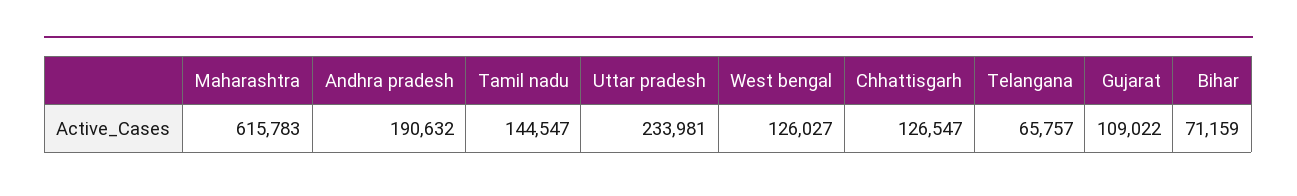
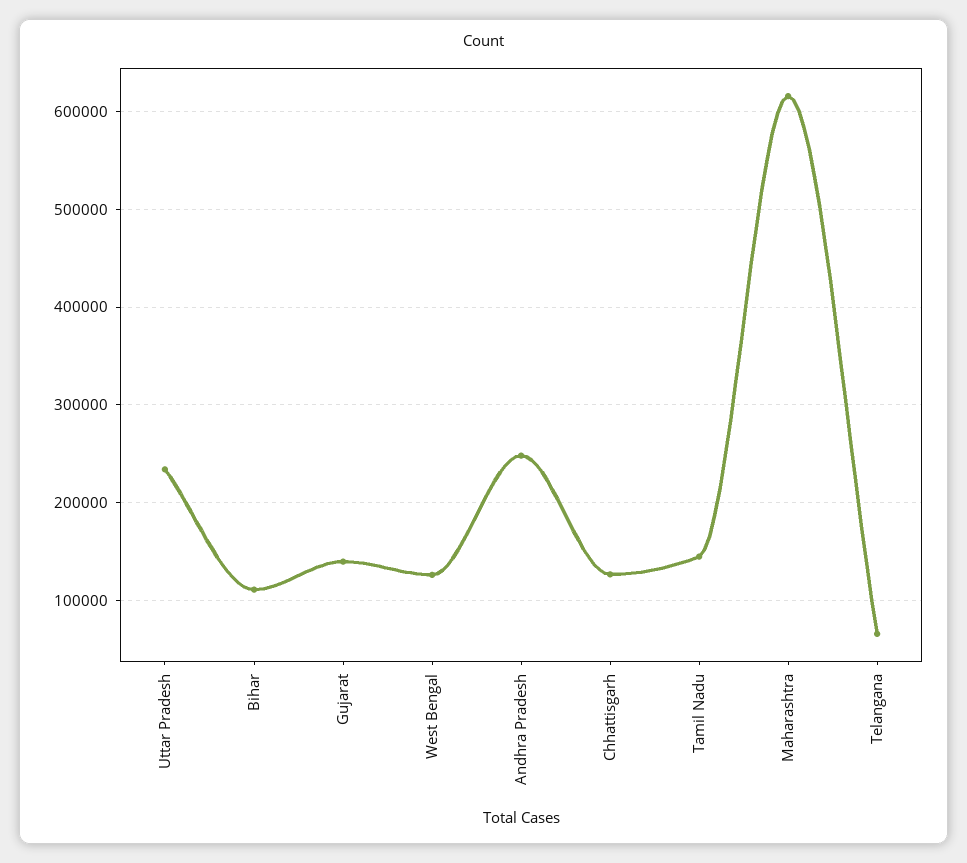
  {
    "Maharashtra": 615783,
-   "Andhra pradesh": 190632,
+   "Andhra pradesh": 250000,
    "Tamil nadu": 144547,
    "Uttar pradesh": 233981,
    "West bengal": 126027,
    "Chhattisgarh": 126547,
    "Telangana": 65757,
-   "Gujarat": 109022,
+   "Gujarat": 140000,
-   "Bihar": 71159
+   "Bihar": 110000
  }

